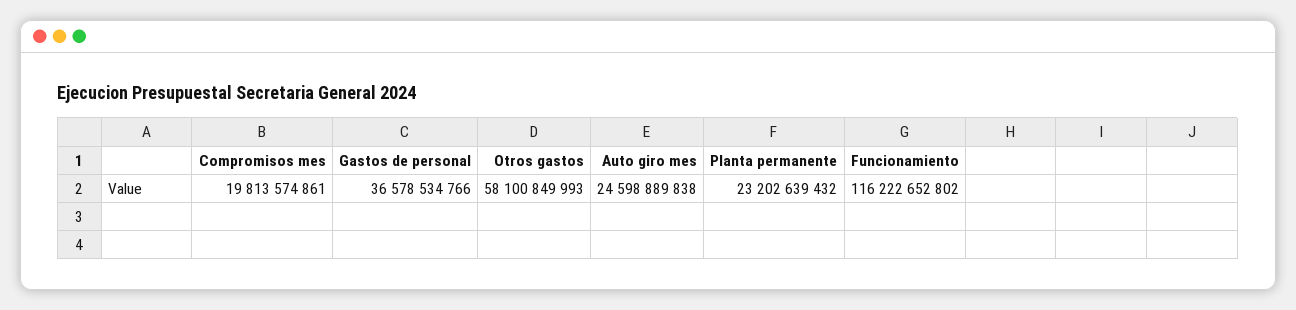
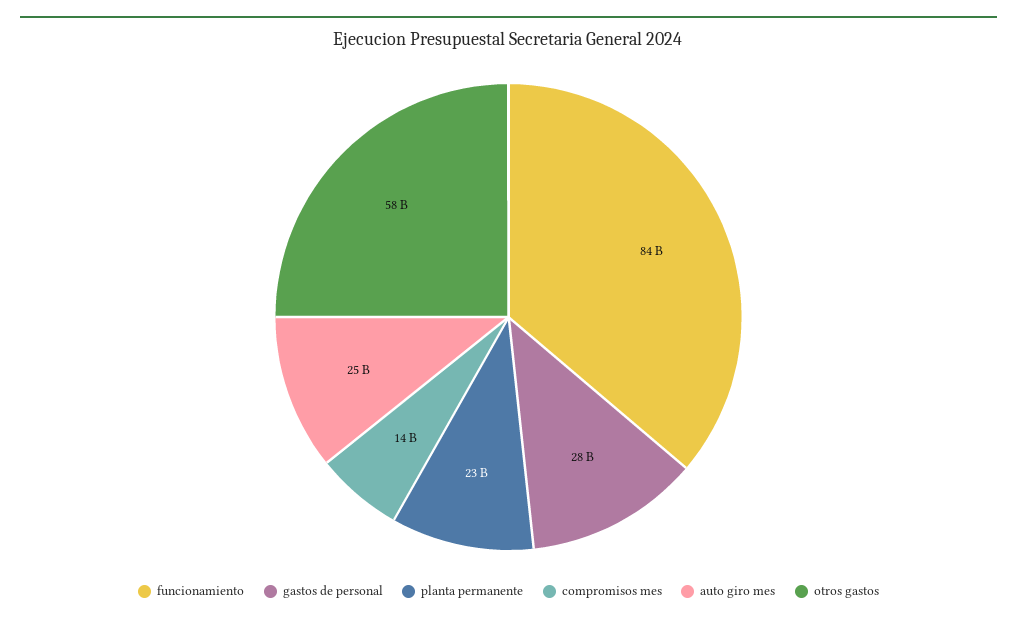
  {
-   "Compromisos mes": 19813574861,
+   "Compromisos mes": 14000000000,
-   "Gastos de personal": 36578534766,
+   "Gastos de personal": 28000000000,
    "Otros gastos": 58100849993,
    "Auto giro mes": 24598889838,
    "Planta permanente": 23202639432,
-   "Funcionamiento": 116222652802
+   "Funcionamiento": 84000000000
  }

